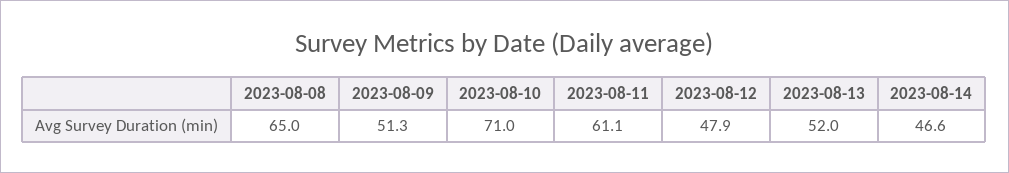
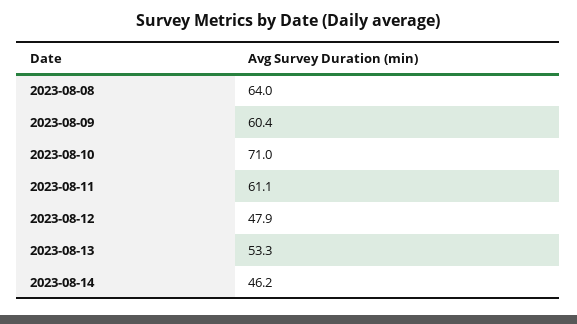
  {
-   "2023-08-08": 65,
+   "2023-08-08": 64,
-   "2023-08-09": 51.3,
+   "2023-08-09": 60.4,
    "2023-08-10": 71,
    "2023-08-11": 61.1,
    "2023-08-12": 47.9,
-   "2023-08-13": 52,
+   "2023-08-13": 53.3,
-   "2023-08-14": 46.6
+   "2023-08-14": 46.2
  }

